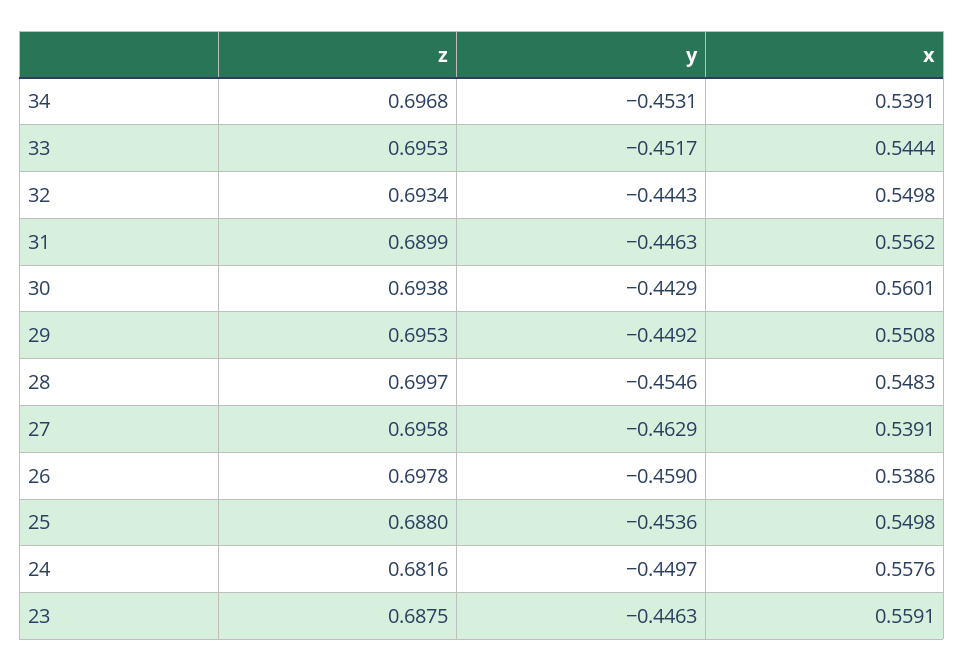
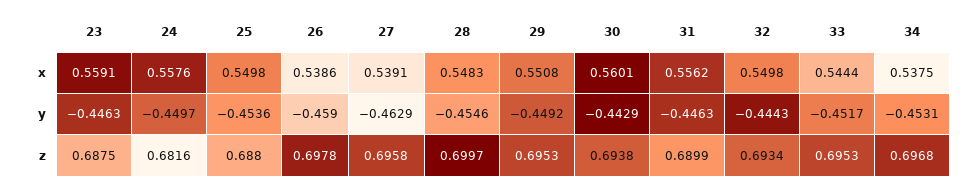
  {
    "z": {
      "34": 0.6968,
      "33": 0.6953,
      "32": 0.6934,
      "31": 0.6899,
      "30": 0.6938,
      "29": 0.6953,
      "28": 0.6997,
      "27": 0.6958,
      "26": 0.6978,
      "25": 0.688,
      "24": 0.6816,
      "23": 0.6875
    },
    "y": {
      "34": -0.4531,
      "33": -0.4517,
      "32": -0.4443,
      "31": -0.4463,
      "30": -0.4429,
      "29": -0.4492,
      "28": -0.4546,
      "27": -0.4629,
      "26": -0.459,
      "25": -0.4536,
      "24": -0.4497,
      "23": -0.4463
    },
    "x": {
-     "34": 0.5391,
+     "34": 0.5375,
      "33": 0.5444,
      "32": 0.5498,
      "31": 0.5562,
      "30": 0.5601,
      "29": 0.5508,
      "28": 0.5483,
      "27": 0.5391,
      "26": 0.5386,
      "25": 0.5498,
      "24": 0.5576,
      "23": 0.5591
    }
  }

